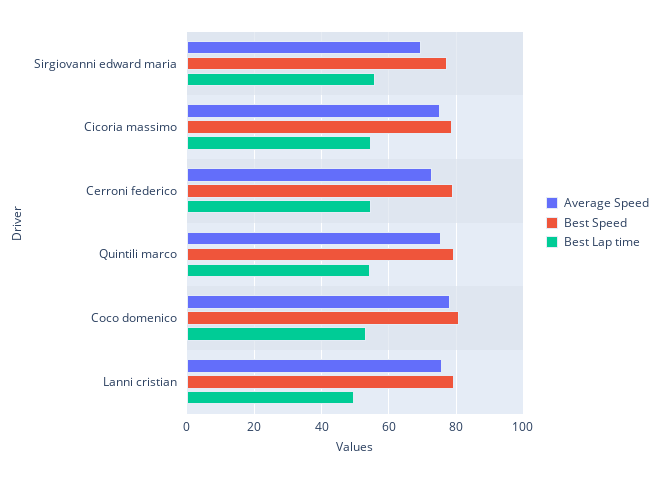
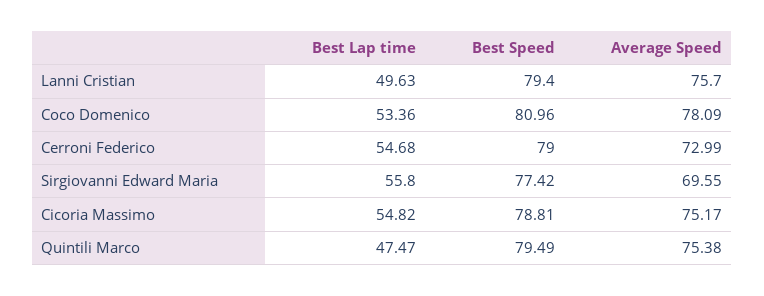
  {
    "Average Speed": {
      "Sirgiovanni edward maria": 69.55,
      "Cicoria massimo": 75.17,
      "Cerroni federico": 72.99,
      "Quintili marco": 75.38,
      "Coco domenico": 78.09,
      "Lanni cristian": 75.7
    },
    "Best Speed": {
      "Sirgiovanni edward maria": 77.42,
      "Cicoria massimo": 78.81,
      "Cerroni federico": 79,
      "Quintili marco": 79.49,
      "Coco domenico": 80.96,
      "Lanni cristian": 79.4
    },
    "Best Lap time": {
      "Sirgiovanni edward maria": 55.8,
      "Cicoria massimo": 54.82,
      "Cerroni federico": 54.68,
-     "Quintili marco": 54,
+     "Quintili marco": 47.47,
      "Coco domenico": 53.36,
      "Lanni cristian": 49.63
    }
  }

